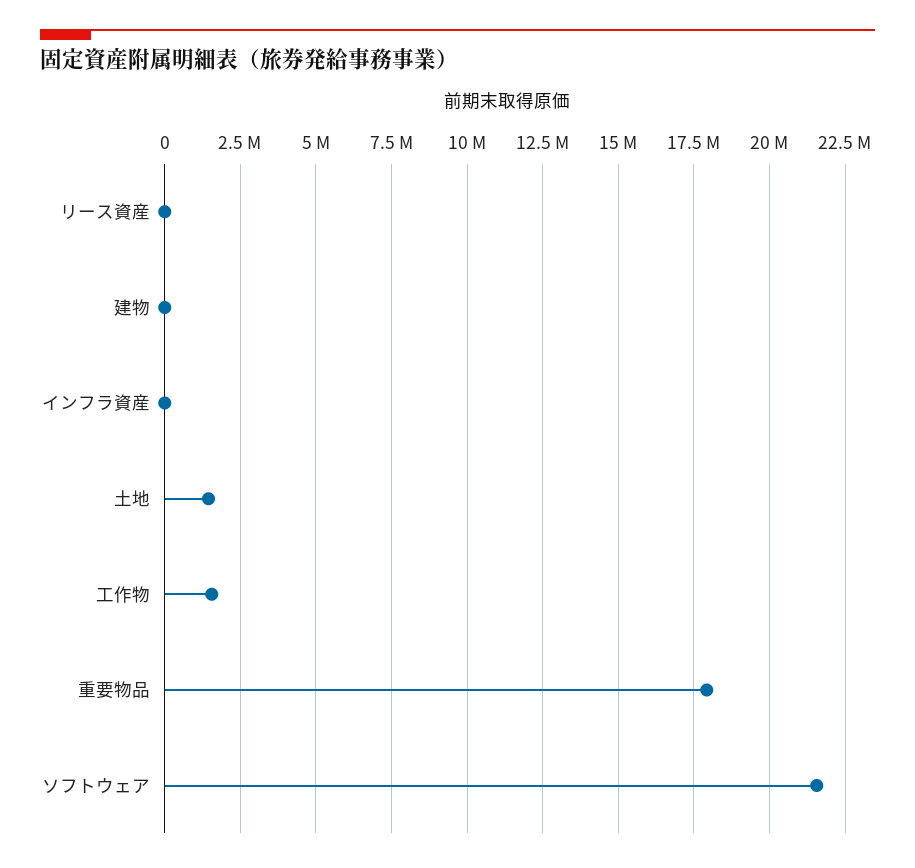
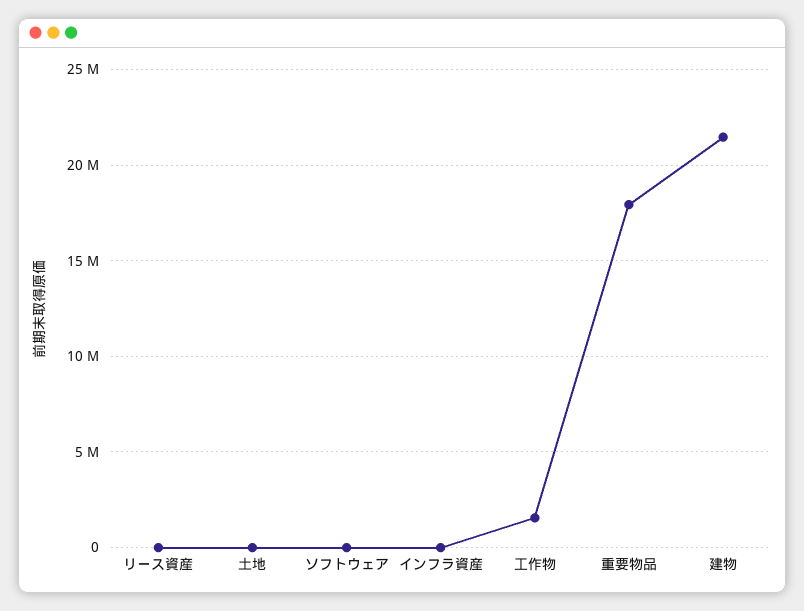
  {
    "リース資産": 0,
-   "建物": 0,
+   "建物": 21500000,
    "インフラ資産": 0,
-   "土地": 1500000,
+   "土地": 0,
    "工作物": 1500000,
    "重要物品": 18000000,
-   "ソフトウェア": 21500000
+   "ソフトウェア": 0
  }

